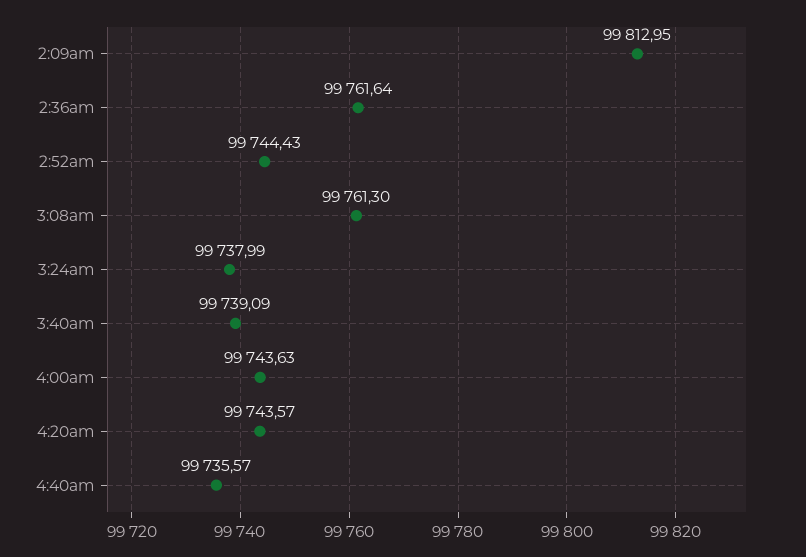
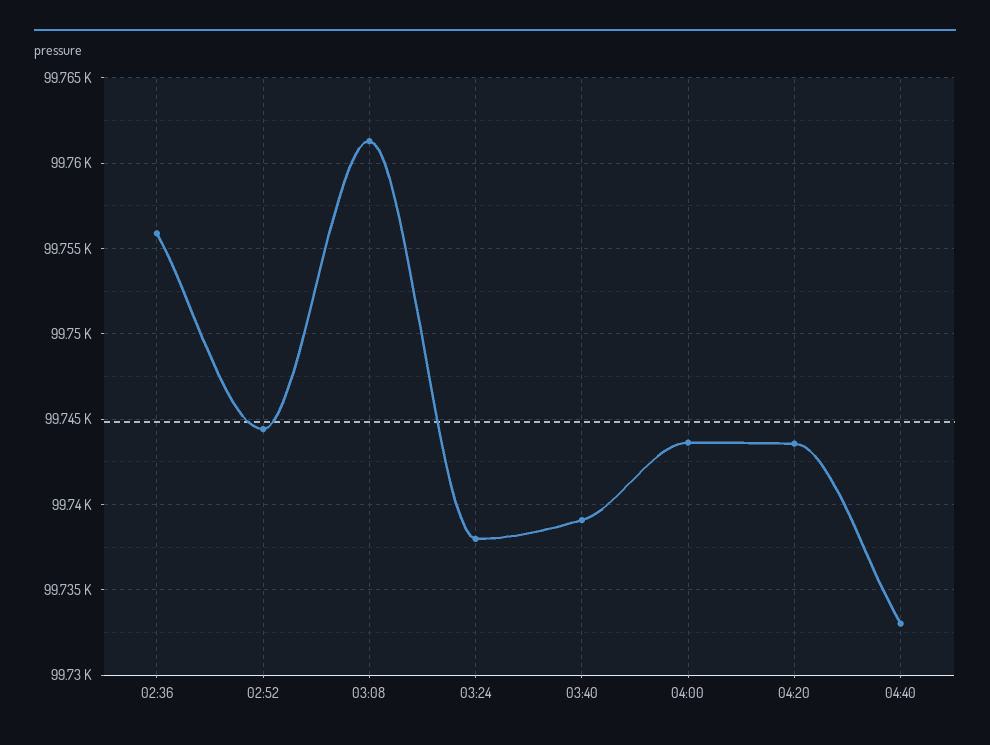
  {
-   "2:09am": 99812.95,
-   "2:36am": 99761.64,
+   "2:36am": 99756,
    "2:52am": 99744.43,
    "3:08am": 99761.3,
    "3:24am": 99737.99,
    "3:40am": 99739.09,
    "4:00am": 99743.63,
    "4:20am": 99743.57,
-   "4:40am": 99735.57
+   "4:40am": 99733
  }

